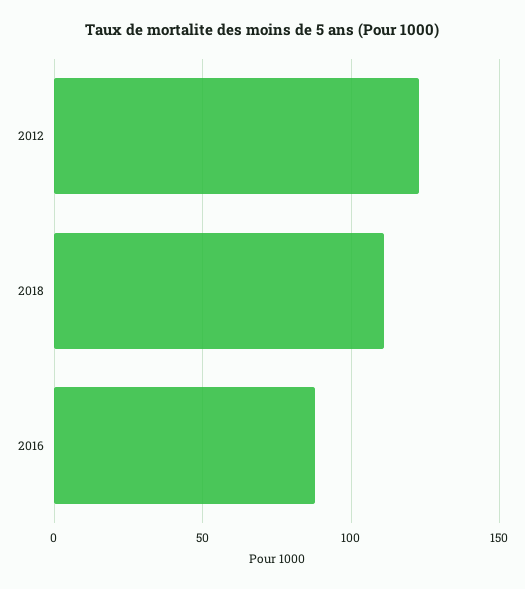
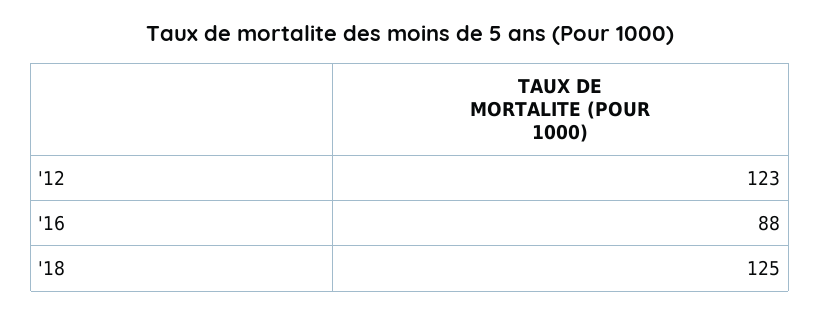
  {
    "2012": 123,
-   "2018": 110,
+   "2018": 125,
    "2016": 88
  }

